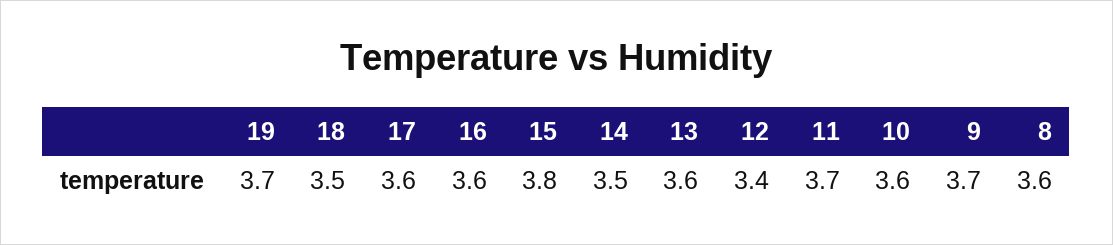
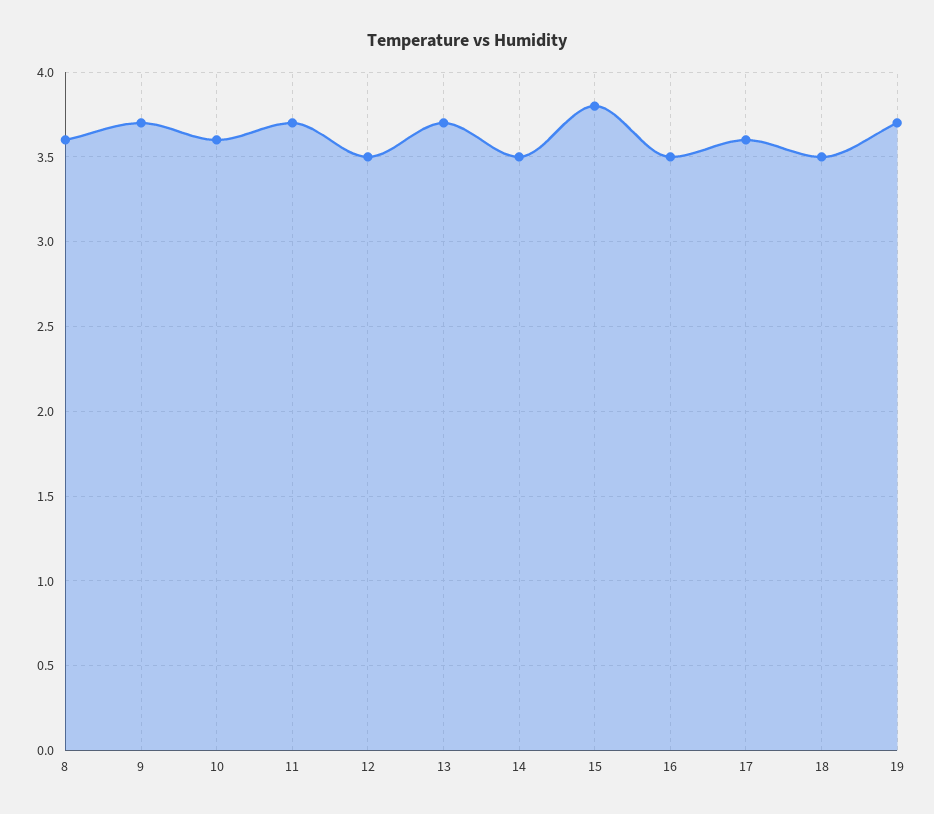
  {
    "19": 3.7,
    "18": 3.5,
    "17": 3.6,
-   "16": 3.6,
+   "16": 3.5,
    "15": 3.8,
    "14": 3.5,
-   "13": 3.6,
+   "13": 3.7,
-   "12": 3.4,
+   "12": 3.5,
    "11": 3.7,
    "10": 3.6,
    "9": 3.7,
    "8": 3.6
  }

